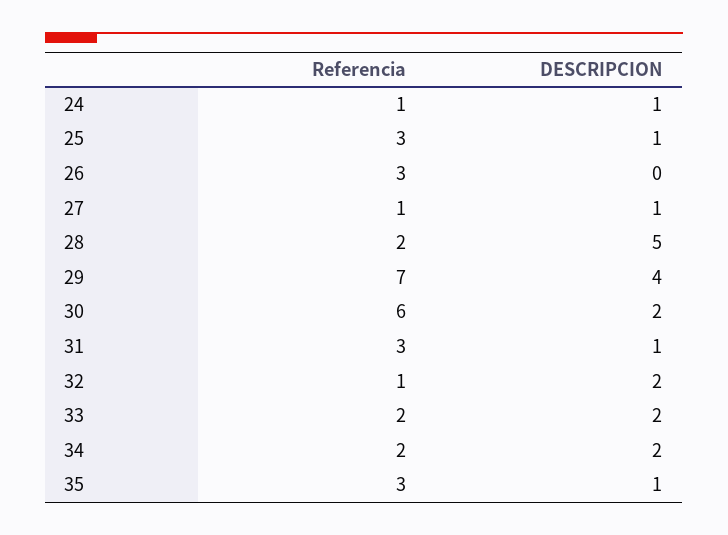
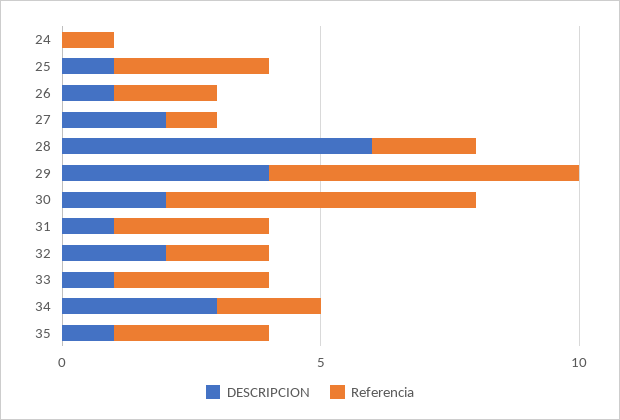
  {
    "Referencia": {
      "24": 1,
      "25": 3,
-     "26": 3,
+     "26": 2,
      "27": 1,
      "28": 2,
-     "29": 7,
+     "29": 6,
      "30": 6,
      "31": 3,
-     "32": 1,
+     "32": 2,
-     "33": 2,
+     "33": 3,
      "34": 2,
      "35": 3
    },
    "DESCRIPCION": {
-     "24": 1,
+     "24": 0,
      "25": 1,
-     "26": 0,
+     "26": 1,
-     "27": 1,
+     "27": 2,
-     "28": 5,
+     "28": 6,
      "29": 4,
      "30": 2,
      "31": 1,
      "32": 2,
-     "33": 2,
+     "33": 1,
-     "34": 2,
+     "34": 3,
      "35": 1
    }
  }

